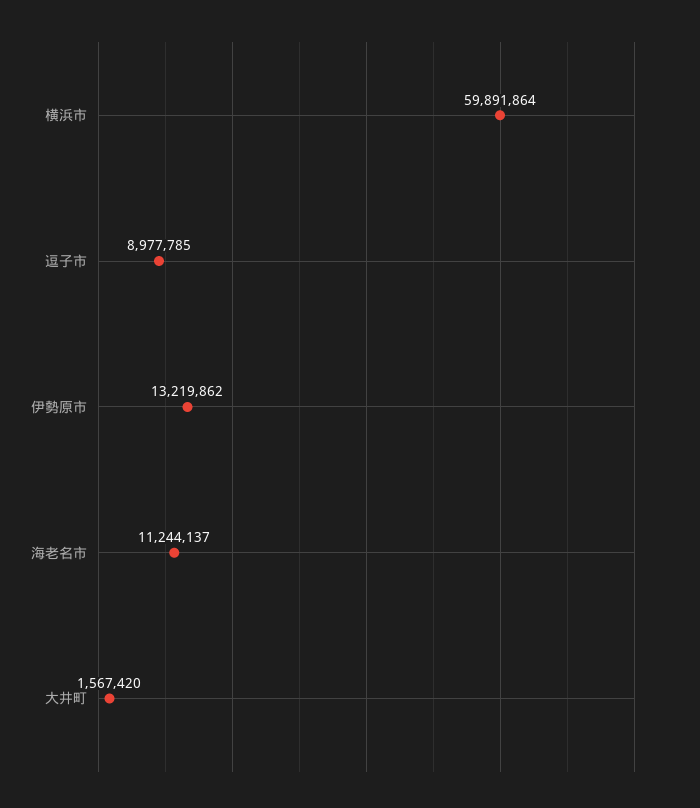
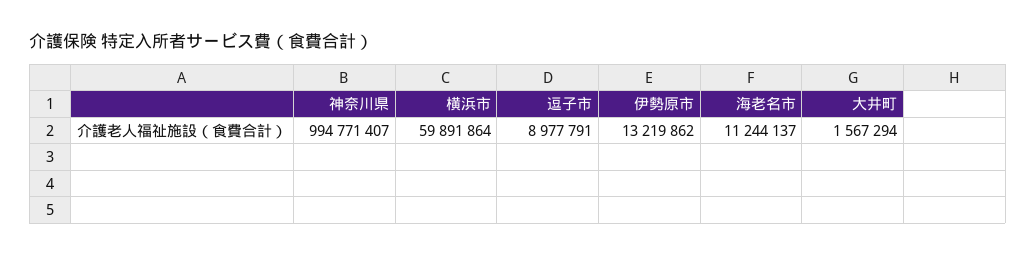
  {
    "横浜市": 59891864,
-   "逗子市": 8977785,
+   "逗子市": 8977791,
    "伊勢原市": 13219862,
    "海老名市": 11244137,
-   "大井町": 1567420
+   "大井町": 1567294,
+   "神奈川県": 994771407
  }

